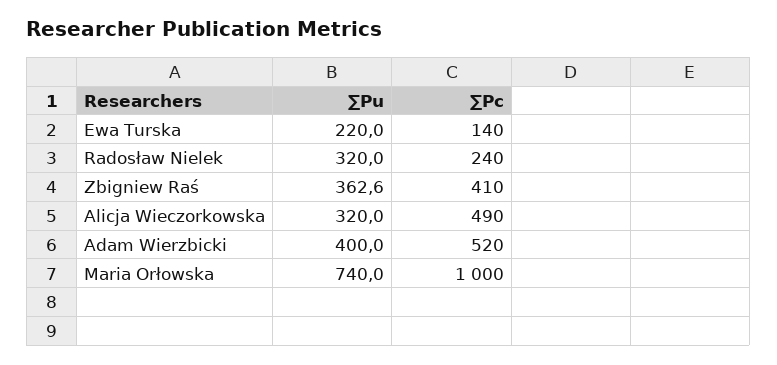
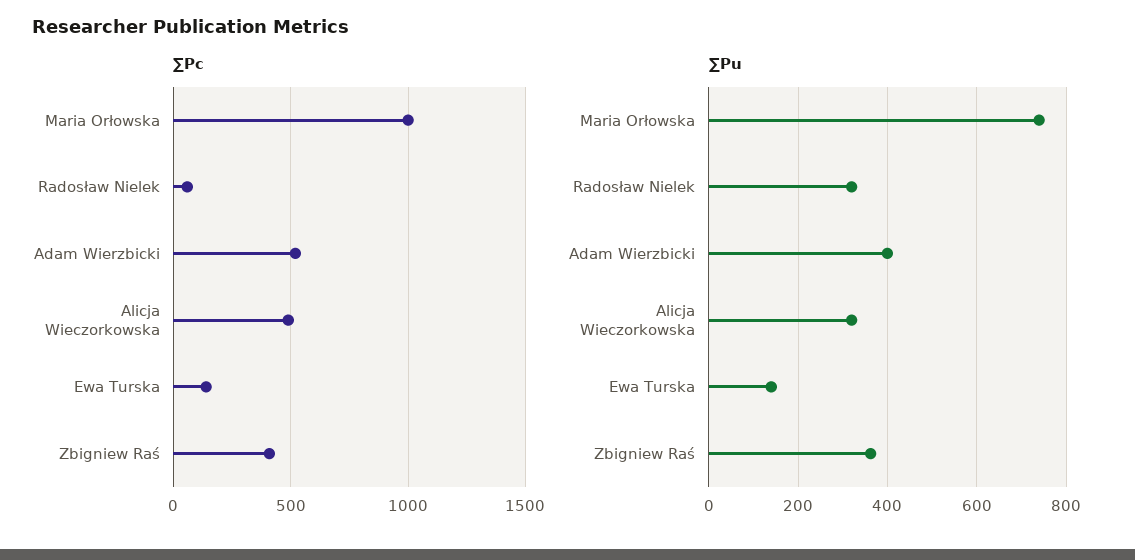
  {
    "∑Pu": {
-     "Ewa Turska": 220,
+     "Ewa Turska": 140,
      "Radosław Nielek": 320,
      "Zbigniew Raś": 362.6,
      "Alicja Wieczorkowska": 320,
      "Adam Wierzbicki": 400,
      "Maria Orłowska": 740
    },
    "∑Pc": {
      "Ewa Turska": 140,
-     "Radosław Nielek": 240,
+     "Radosław Nielek": 50,
      "Zbigniew Raś": 410,
      "Alicja Wieczorkowska": 490,
      "Adam Wierzbicki": 520,
      "Maria Orłowska": 1000
    }
  }

